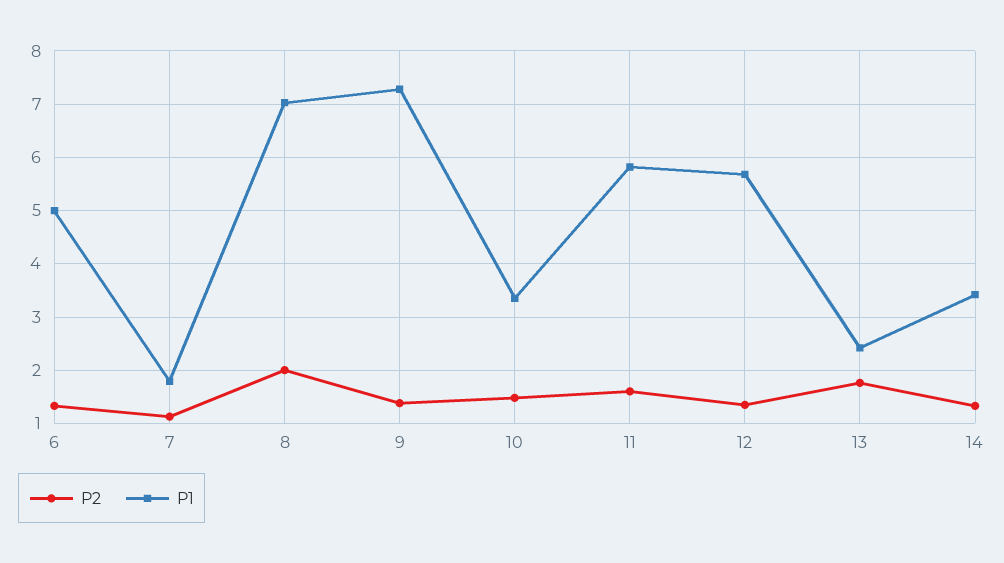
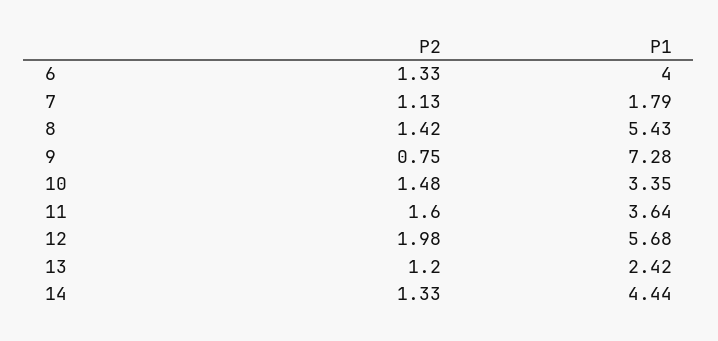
  {
    "P2": {
      "6": 1.33,
      "7": 1.13,
-     "8": 2,
+     "8": 1.42,
-     "9": 1.4,
+     "9": 0.75,
      "10": 1.48,
      "11": 1.6,
-     "12": 1.4,
+     "12": 1.98,
-     "13": 1.8,
+     "13": 1.2,
      "14": 1.33
    },
    "P1": {
-     "6": 5,
+     "6": 4,
      "7": 1.79,
-     "8": 7,
+     "8": 5.43,
      "9": 7.28,
      "10": 3.35,
-     "11": 5.8,
+     "11": 3.64,
      "12": 5.68,
      "13": 2.42,
-     "14": 3.4
+     "14": 4.44
    }
  }

